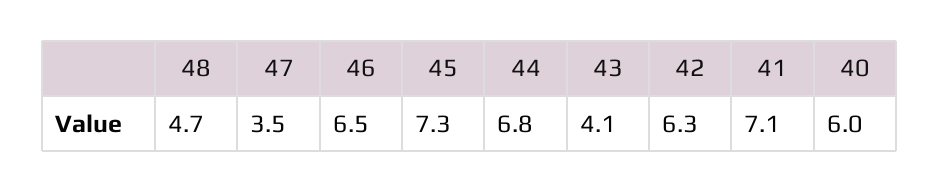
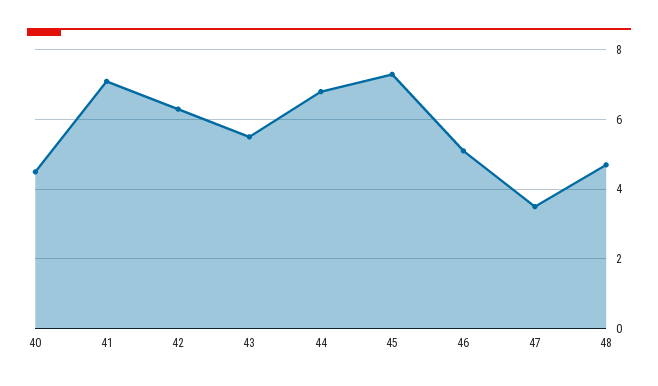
  {
    "48": 4.7,
    "47": 3.5,
-   "46": 6.5,
+   "46": 5,
    "45": 7.3,
    "44": 6.8,
-   "43": 4.1,
+   "43": 5.5,
    "42": 6.3,
    "41": 7.1,
-   "40": 6
+   "40": 4.5
  }

